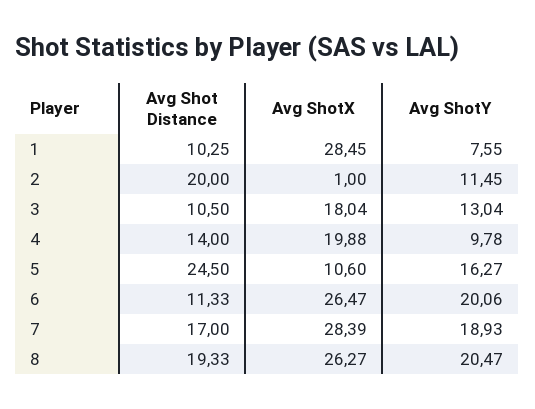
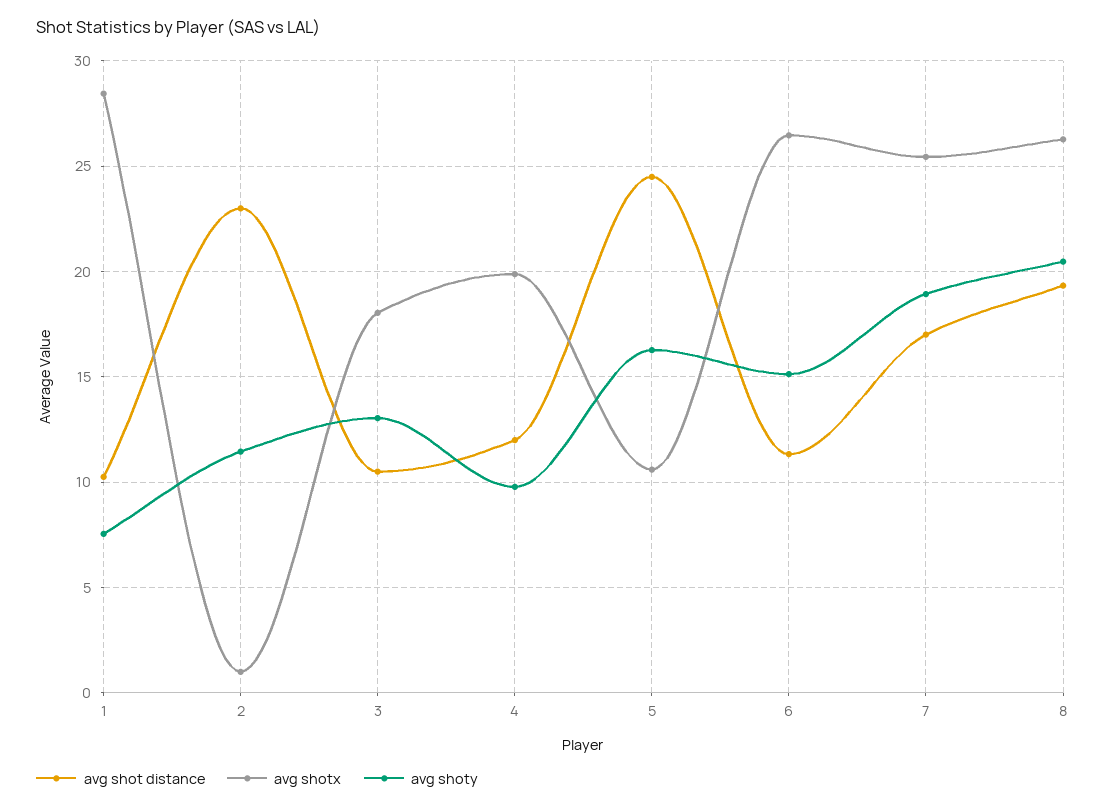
  {
    "Avg Shot Distance": {
      "1": 10.25,
-     "2": 20,
+     "2": 23,
      "3": 10.5,
-     "4": 14,
+     "4": 12,
      "5": 24.5,
      "6": 11.33,
      "7": 17,
      "8": 19.33
    },
    "Avg ShotX": {
      "1": 28.45,
      "2": 1,
      "3": 18.04,
      "4": 19.88,
      "5": 10.6,
      "6": 26.47,
-     "7": 28.39,
+     "7": 25.5,
      "8": 26.27
    },
    "Avg ShotY": {
      "1": 7.55,
      "2": 11.45,
      "3": 13.04,
      "4": 9.78,
      "5": 16.27,
-     "6": 20.06,
+     "6": 15,
      "7": 18.93,
      "8": 20.47
    }
  }

